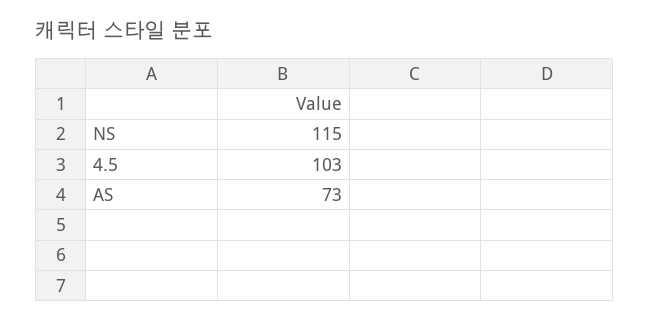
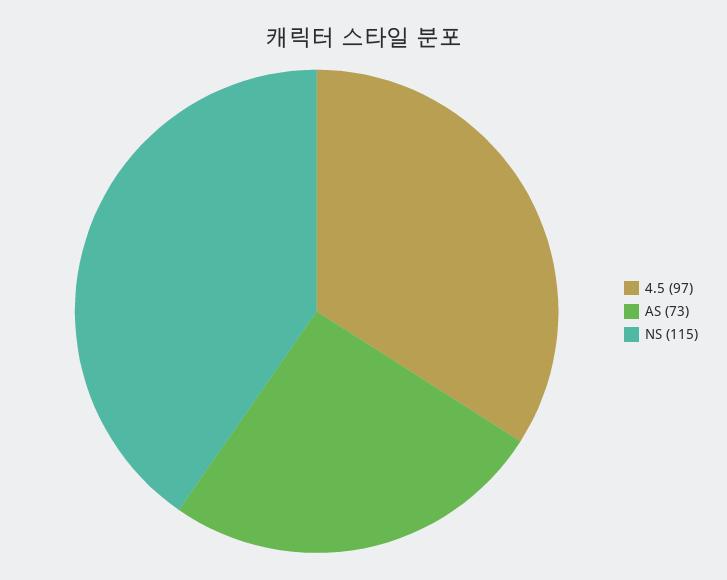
  {
    "NS": 115,
-   "4.5": 103,
+   "4.5": 97,
    "AS": 73
  }

